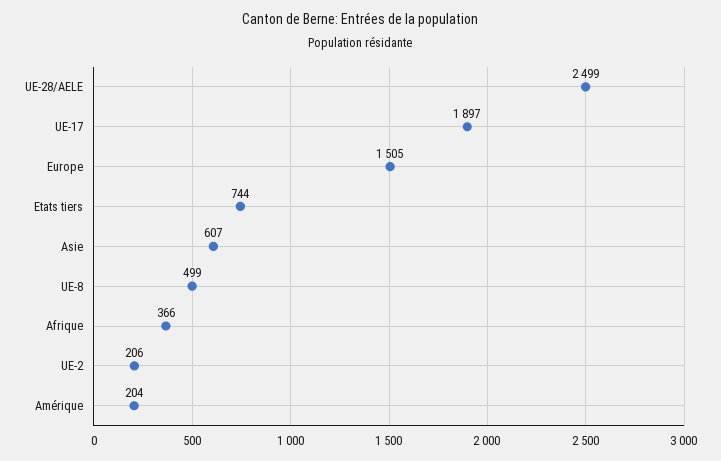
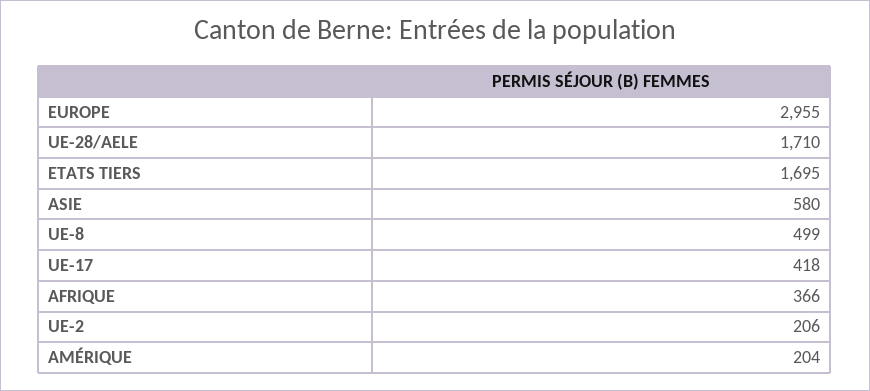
  {
-   "UE-28/AELE": 2499,
+   "UE-28/AELE": 1710,
-   "UE-17": 1897,
+   "UE-17": 418,
-   "Europe": 1505,
+   "Europe": 2955,
-   "Etats tiers": 744,
+   "Etats tiers": 1695,
-   "Asie": 607,
+   "Asie": 580,
    "UE-8": 499,
    "Afrique": 366,
    "UE-2": 206,
    "Amérique": 204
  }

